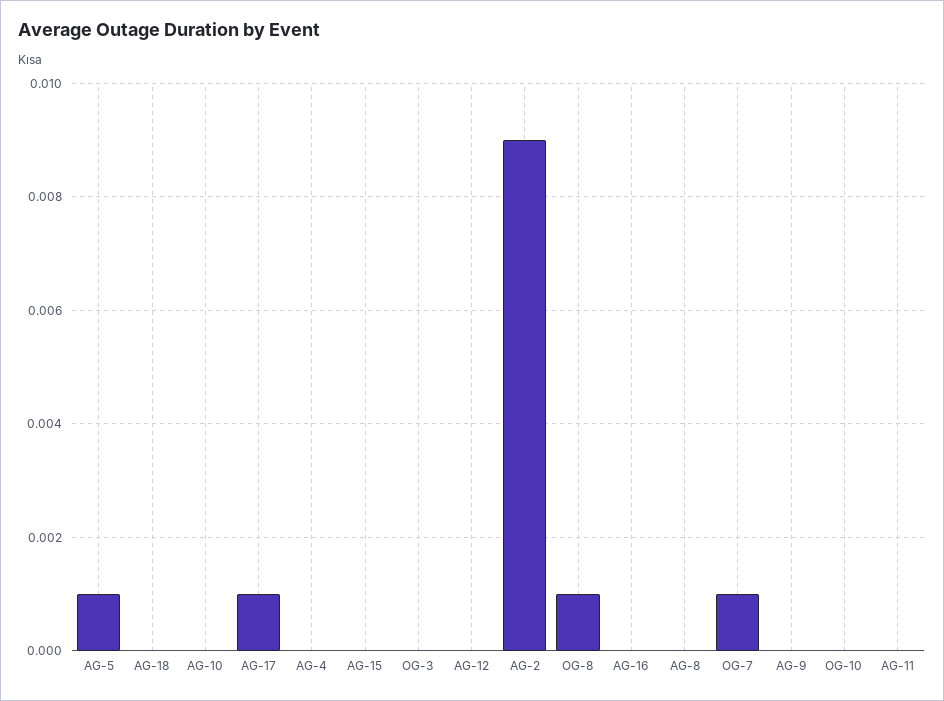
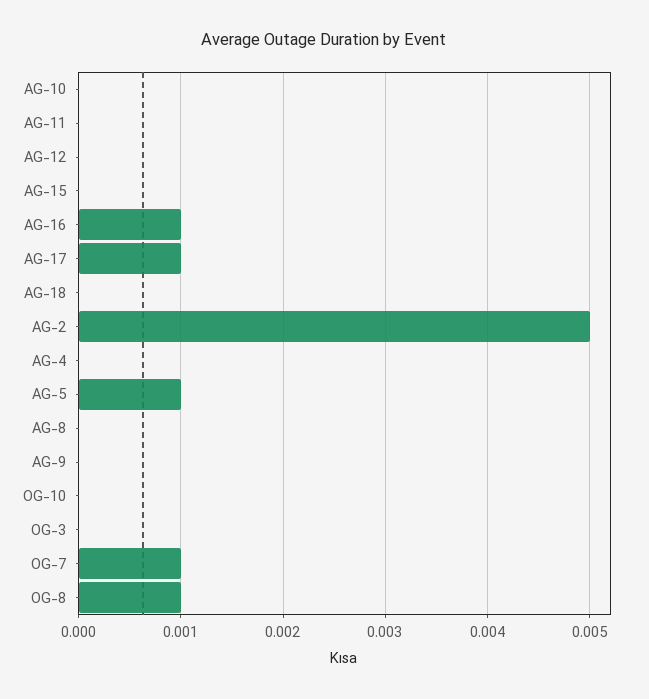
  {
    "AG-5": 0.001,
    "AG-18": 0,
    "AG-10": 0,
    "AG-17": 0.001,
    "AG-4": 0,
    "AG-15": 0,
    "OG-3": 0,
    "AG-12": 0,
-   "AG-2": 0.009,
+   "AG-2": 0.005,
    "OG-8": 0.001,
-   "AG-16": 0,
+   "AG-16": 0.001,
    "AG-8": 0,
    "OG-7": 0.001,
    "AG-9": 0,
    "OG-10": 0,
    "AG-11": 0
  }

